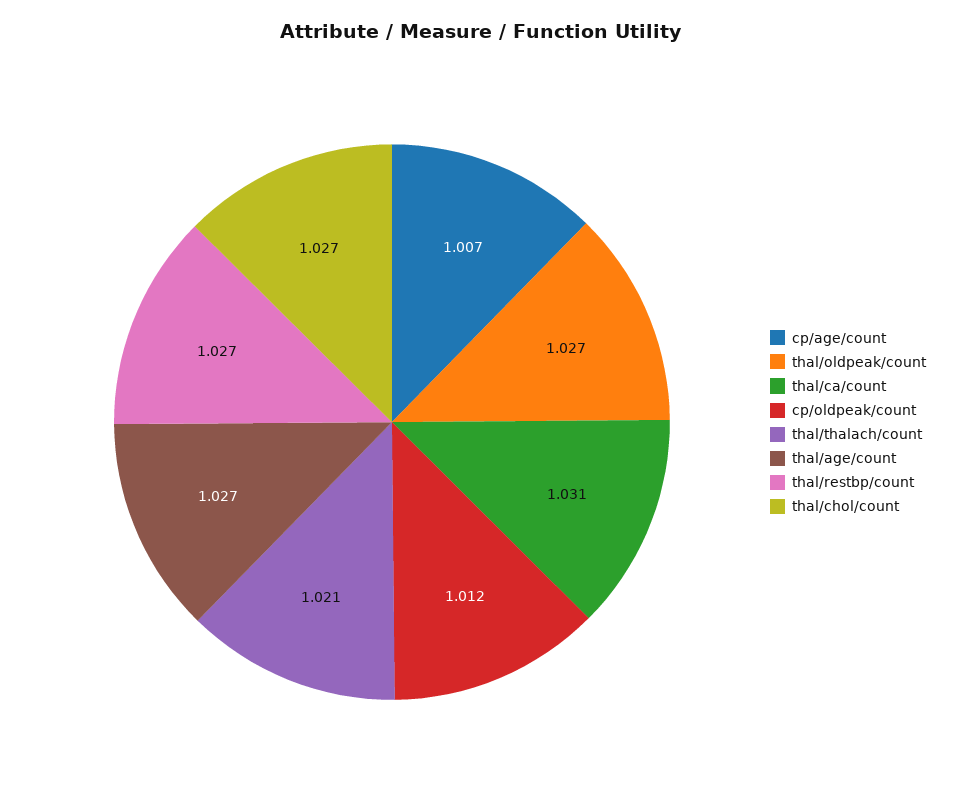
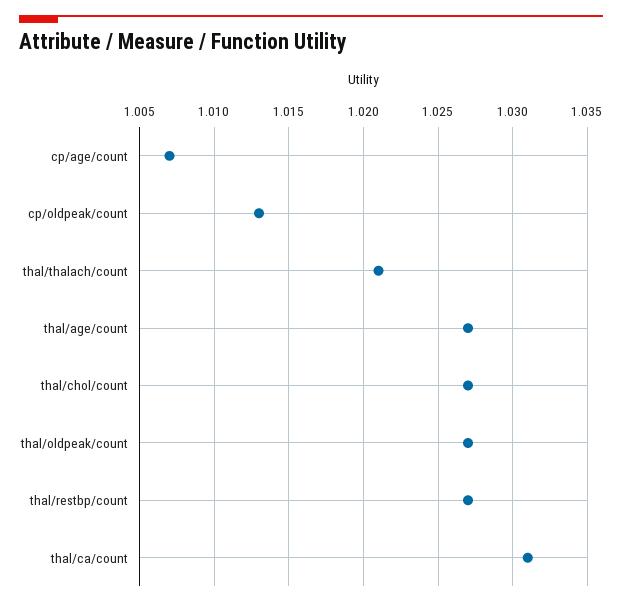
  {
    "cp/age/count": 1.007,
    "thal/oldpeak/count": 1.027,
    "thal/ca/count": 1.031,
-   "cp/oldpeak/count": 1.012,
+   "cp/oldpeak/count": 1.013,
    "thal/thalach/count": 1.021,
    "thal/age/count": 1.027,
    "thal/restbp/count": 1.027,
    "thal/chol/count": 1.027
  }

